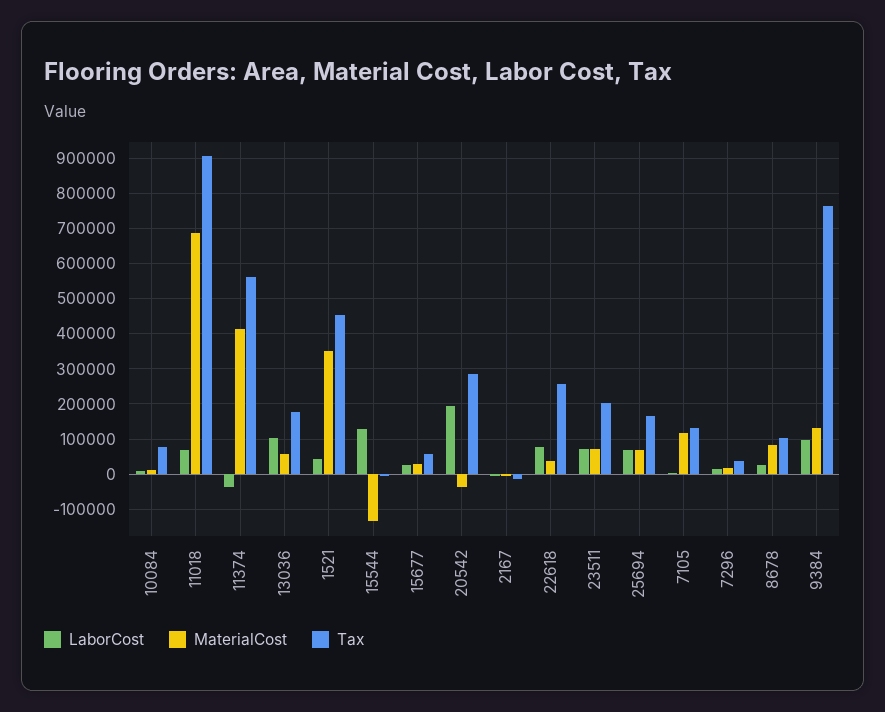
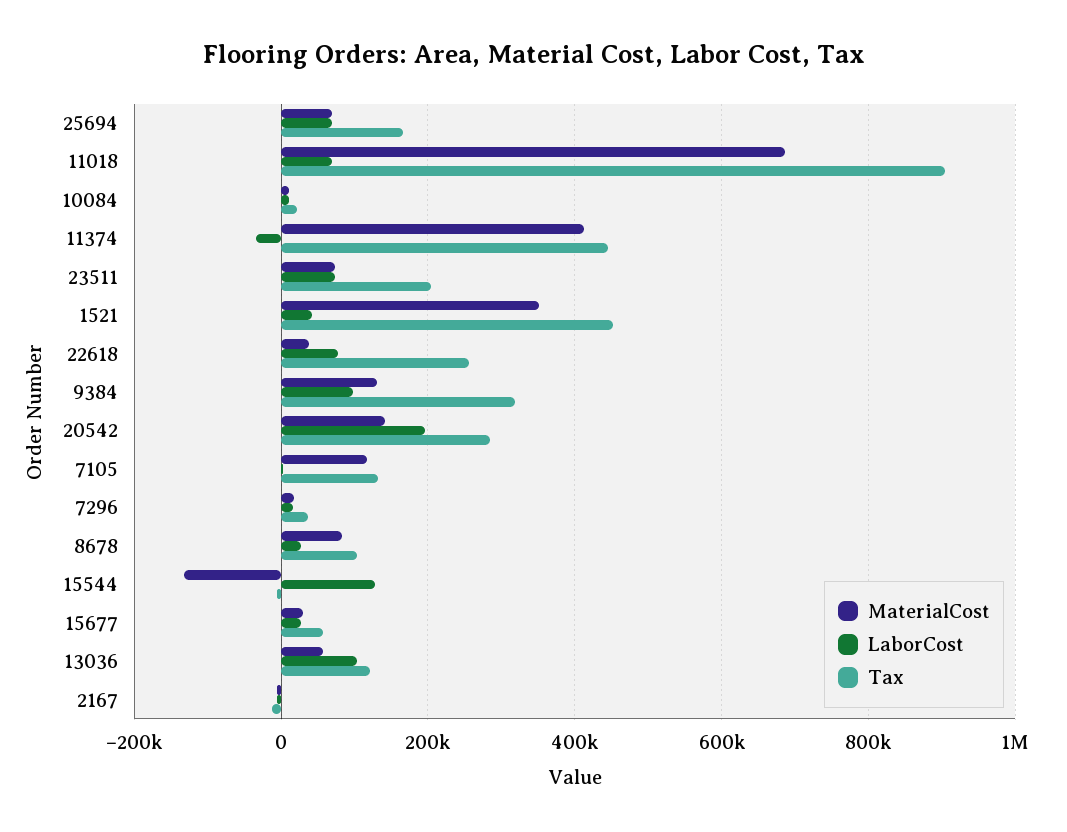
  {
    "LaborCost": {
      "10084": 0,
      "11018": 60000,
      "11374": -40000,
      "13036": 100000,
      "1521": 40000,
      "15544": 120000,
      "15677": 20000,
      "20542": 200000,
      "2167": 0,
      "22618": 80000,
      "23511": 80000,
      "25694": 60000,
      "7105": 0,
      "7296": 20000,
      "8678": 20000,
      "9384": 100000
    },
    "MaterialCost": {
      "10084": 20000,
      "11018": 680000,
      "11374": 420000,
      "13036": 60000,
      "1521": 360000,
      "15544": -140000,
      "15677": 40000,
-     "20542": -40000,
+     "20542": 140000,
      "2167": 0,
      "22618": 40000,
      "23511": 80000,
      "25694": 60000,
      "7105": 120000,
      "7296": 20000,
      "8678": 80000,
      "9384": 140000
    },
    "Tax": {
-     "10084": 80000,
+     "10084": 20000,
      "11018": 900000,
-     "11374": 560000,
+     "11374": 440000,
-     "13036": 180000,
+     "13036": 120000,
      "1521": 460000,
      "15544": 0,
      "15677": 60000,
      "20542": 280000,
      "2167": -20000,
      "22618": 260000,
      "23511": 200000,
      "25694": 160000,
      "7105": 140000,
      "7296": 40000,
      "8678": 100000,
-     "9384": 760000
+     "9384": 320000
    }
  }

